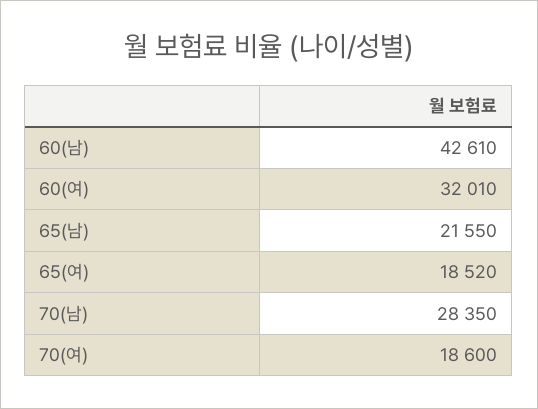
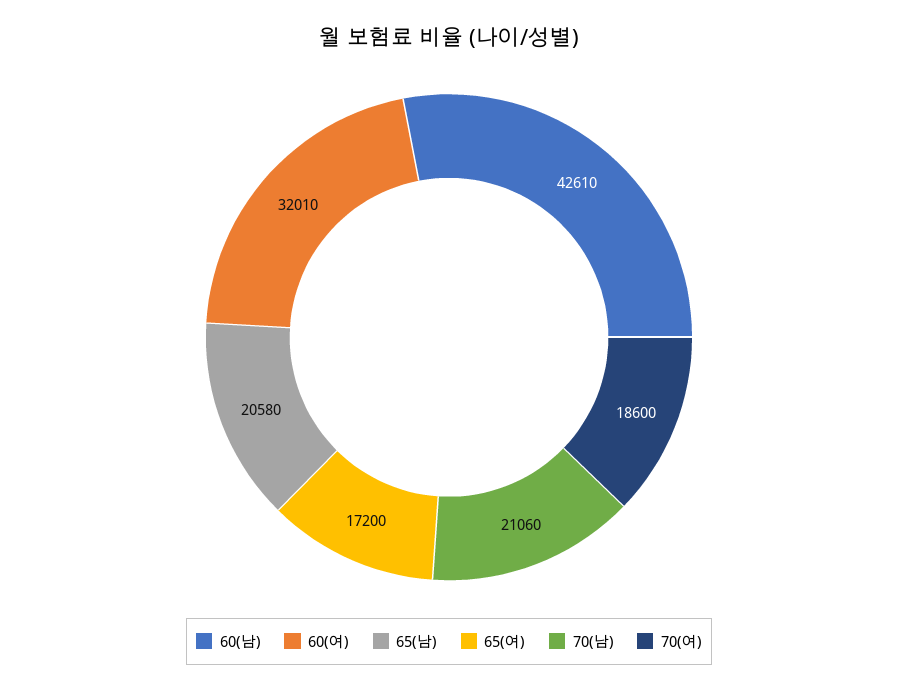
  {
    "60(남)": 42610,
    "60(여)": 32010,
-   "65(남)": 21550,
+   "65(남)": 20580,
-   "65(여)": 18520,
+   "65(여)": 17200,
-   "70(남)": 28350,
+   "70(남)": 21060,
    "70(여)": 18600
  }

